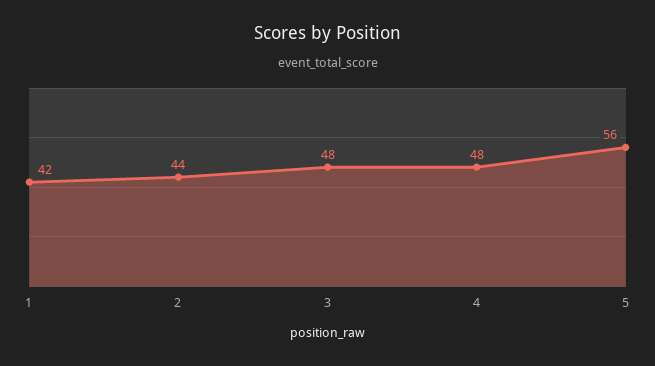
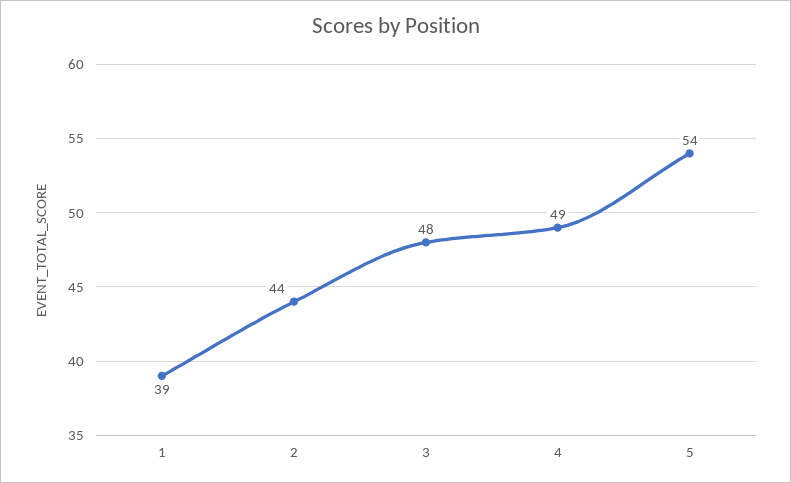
  {
-   "1": 42,
+   "1": 39,
    "2": 44,
    "3": 48,
-   "4": 48,
+   "4": 49,
-   "5": 56
+   "5": 54
  }

